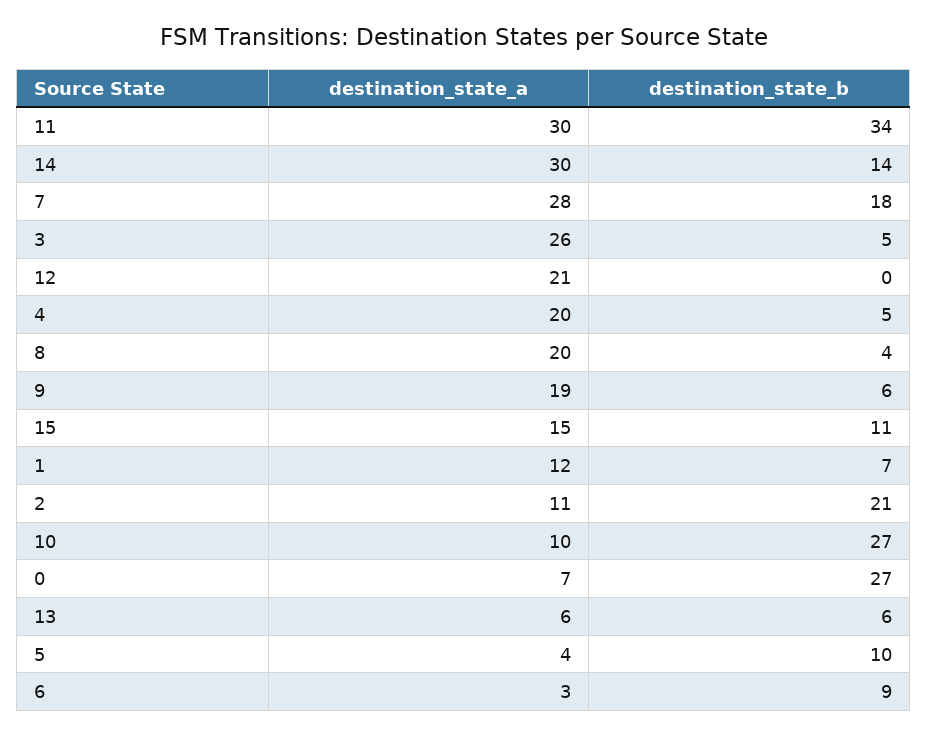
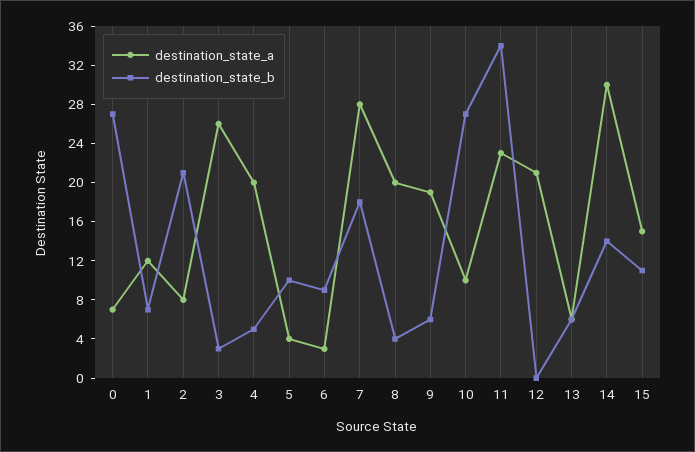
  {
    "destination_state_a": {
-     "11": 30,
+     "11": 23,
      "14": 30,
      "7": 28,
      "3": 26,
      "12": 21,
      "4": 20,
      "8": 20,
      "9": 19,
      "15": 15,
      "1": 12,
-     "2": 11,
+     "2": 8,
      "10": 10,
      "0": 7,
      "13": 6,
      "5": 4,
      "6": 3
    },
    "destination_state_b": {
      "11": 34,
      "14": 14,
      "7": 18,
-     "3": 5,
+     "3": 3,
      "12": 0,
      "4": 5,
      "8": 4,
      "9": 6,
      "15": 11,
      "1": 7,
      "2": 21,
      "10": 27,
      "0": 27,
      "13": 6,
      "5": 10,
      "6": 9
    }
  }

